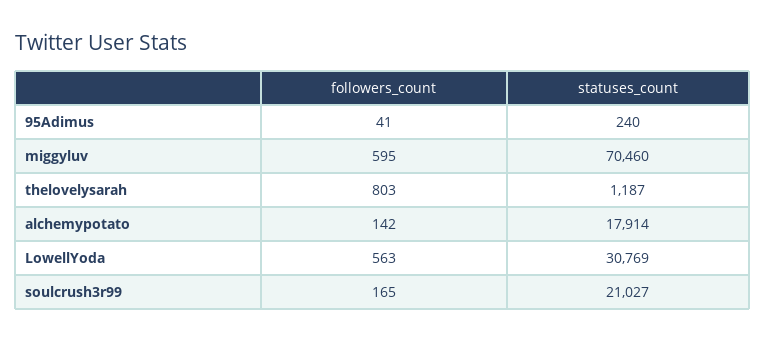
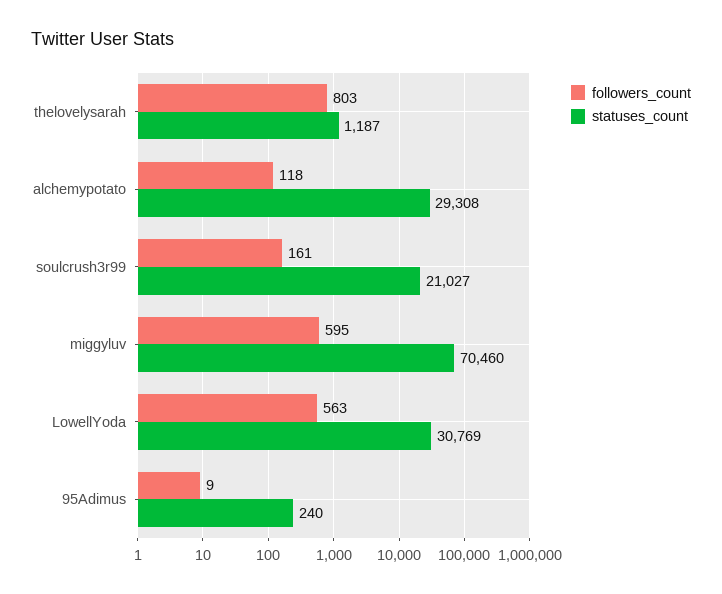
  {
    "followers_count": {
-     "95Adimus": 41,
+     "95Adimus": 9,
      "miggyluv": 595,
      "thelovelysarah": 803,
-     "alchemypotato": 142,
+     "alchemypotato": 118,
      "LowellYoda": 563,
-     "soulcrush3r99": 165
+     "soulcrush3r99": 161
    },
    "statuses_count": {
      "95Adimus": 240,
      "miggyluv": 70460,
      "thelovelysarah": 1187,
-     "alchemypotato": 17914,
+     "alchemypotato": 29308,
      "LowellYoda": 30769,
      "soulcrush3r99": 21027
    }
  }

